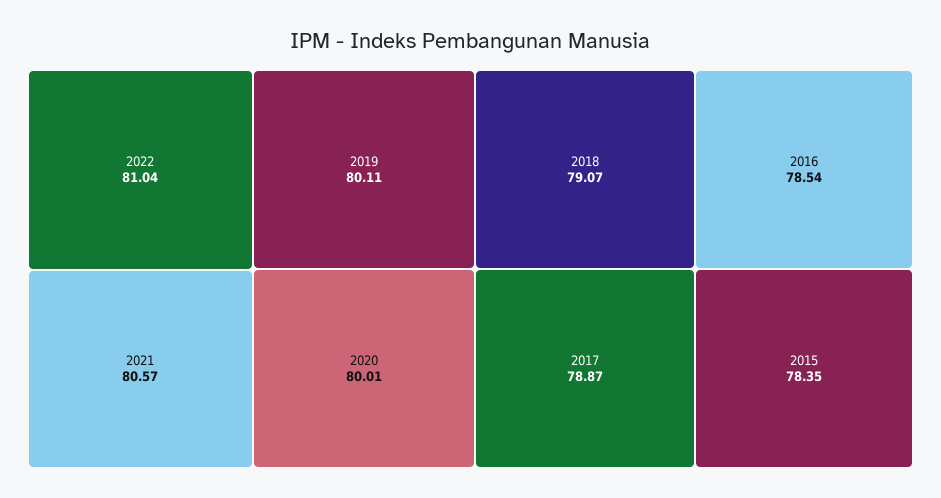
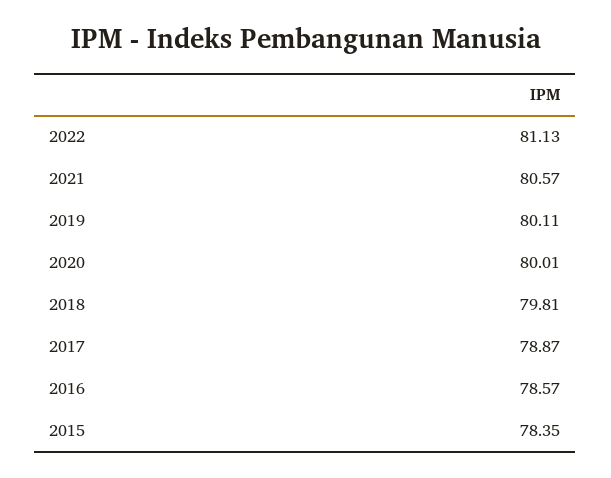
  {
-   "2022": 81.04,
+   "2022": 81.13,
    "2021": 80.57,
    "2019": 80.11,
    "2020": 80.01,
-   "2018": 79.07,
+   "2018": 79.81,
    "2017": 78.87,
-   "2016": 78.54,
+   "2016": 78.57,
    "2015": 78.35
  }

